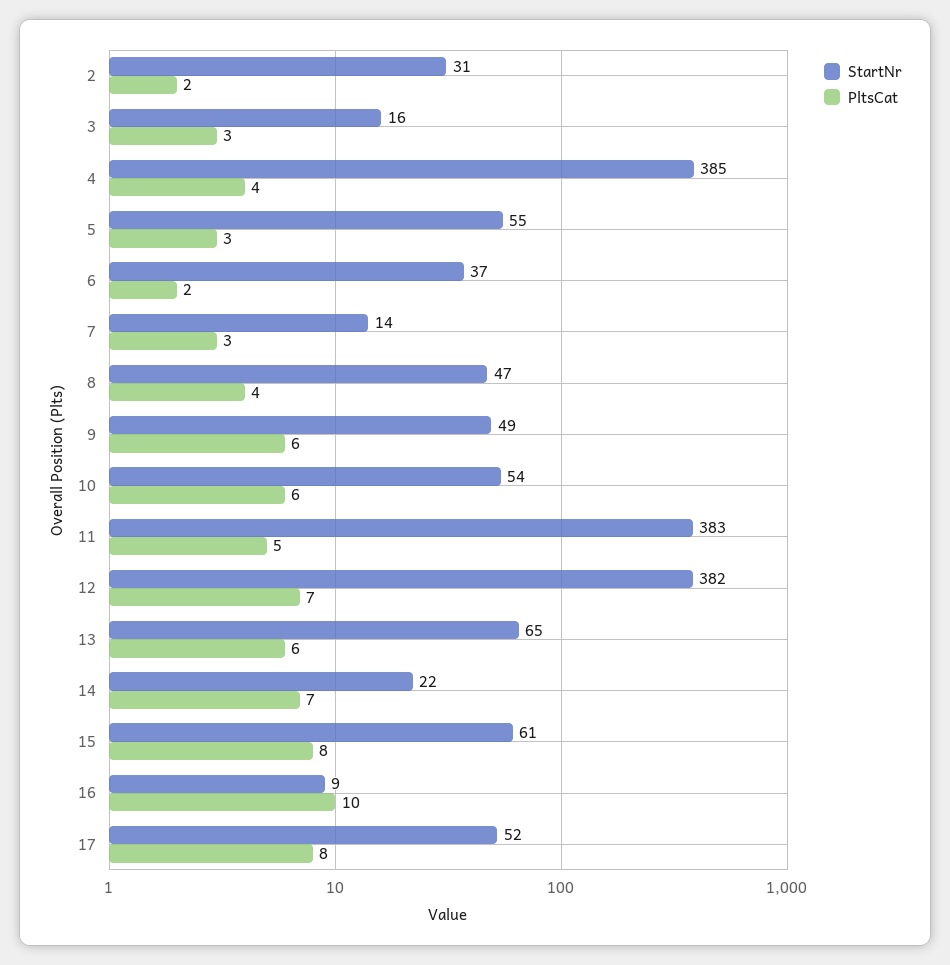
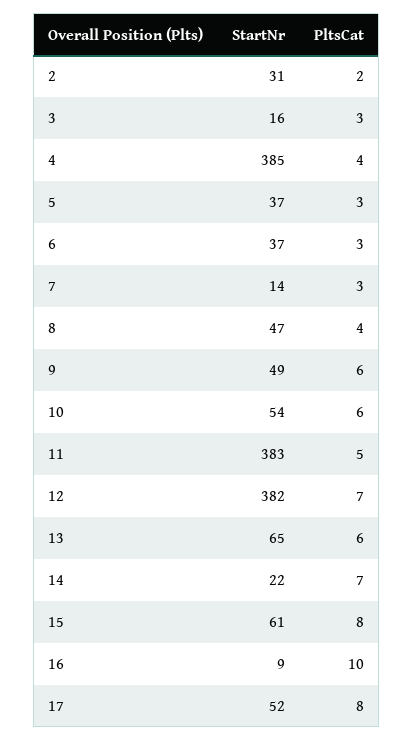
  {
    "StartNr": {
      "2": 31,
      "3": 16,
      "4": 385,
-     "5": 55,
+     "5": 37,
      "6": 37,
      "7": 14,
      "8": 47,
      "9": 49,
      "10": 54,
      "11": 383,
      "12": 382,
      "13": 65,
      "14": 22,
      "15": 61,
      "16": 9,
      "17": 52
    },
    "PltsCat": {
      "2": 2,
      "3": 3,
      "4": 4,
      "5": 3,
-     "6": 2,
+     "6": 3,
      "7": 3,
      "8": 4,
      "9": 6,
      "10": 6,
      "11": 5,
      "12": 7,
      "13": 6,
      "14": 7,
      "15": 8,
      "16": 10,
      "17": 8
    }
  }

